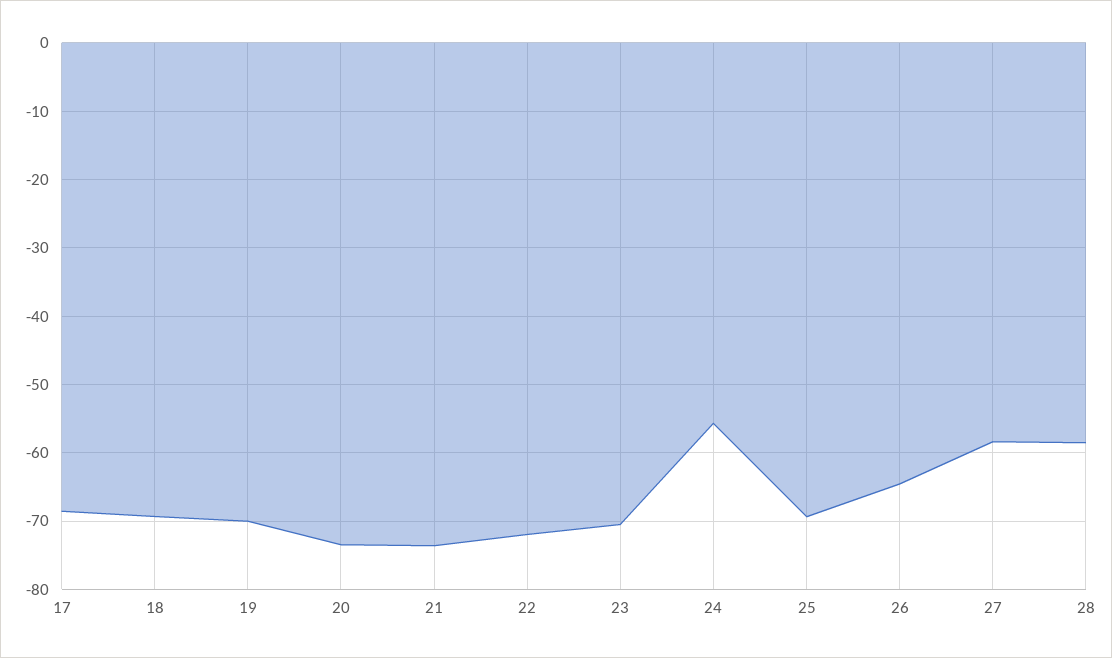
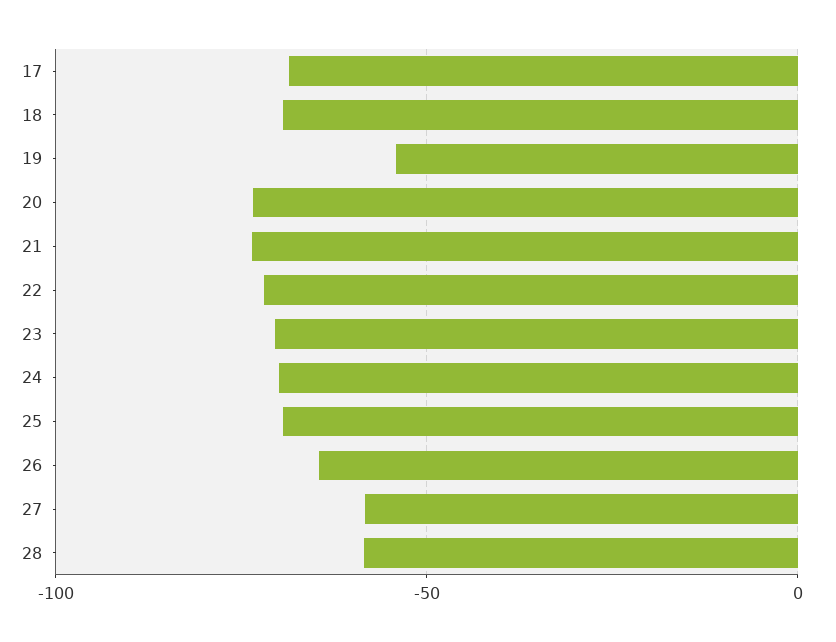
  {
    "17": -69,
    "18": -69,
-   "19": -70,
+   "19": -55,
    "20": -73,
    "21": -74,
    "22": -72,
    "23": -70,
-   "24": -56,
+   "24": -70,
    "25": -69,
    "26": -65,
    "27": -58,
    "28": -59
  }

